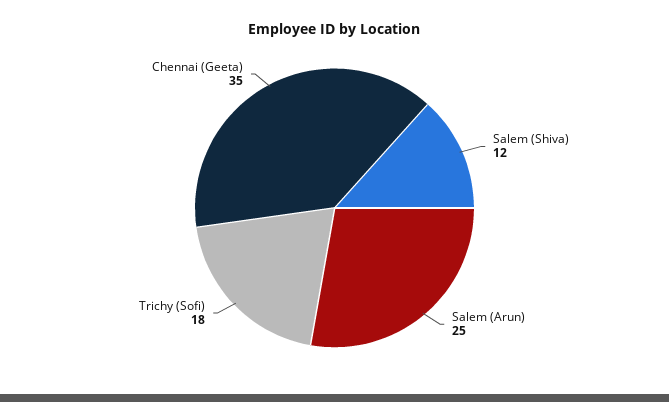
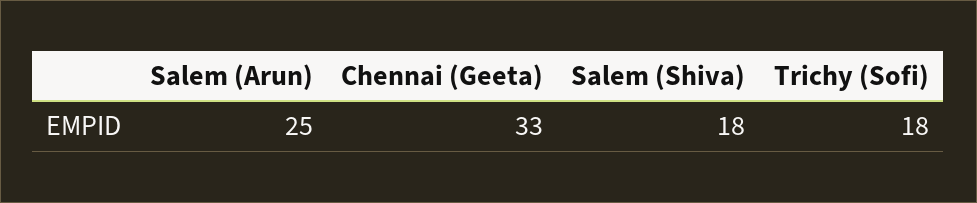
  {
-   "Salem (Shiva)": 12,
+   "Salem (Shiva)": 18,
    "Salem (Arun)": 25,
    "Trichy (Sofi)": 18,
-   "Chennai (Geeta)": 35
+   "Chennai (Geeta)": 33
  }

